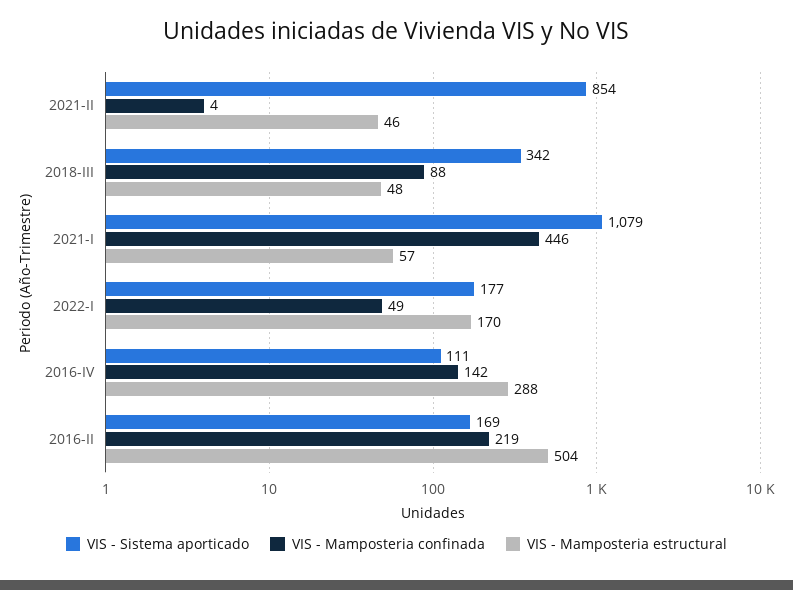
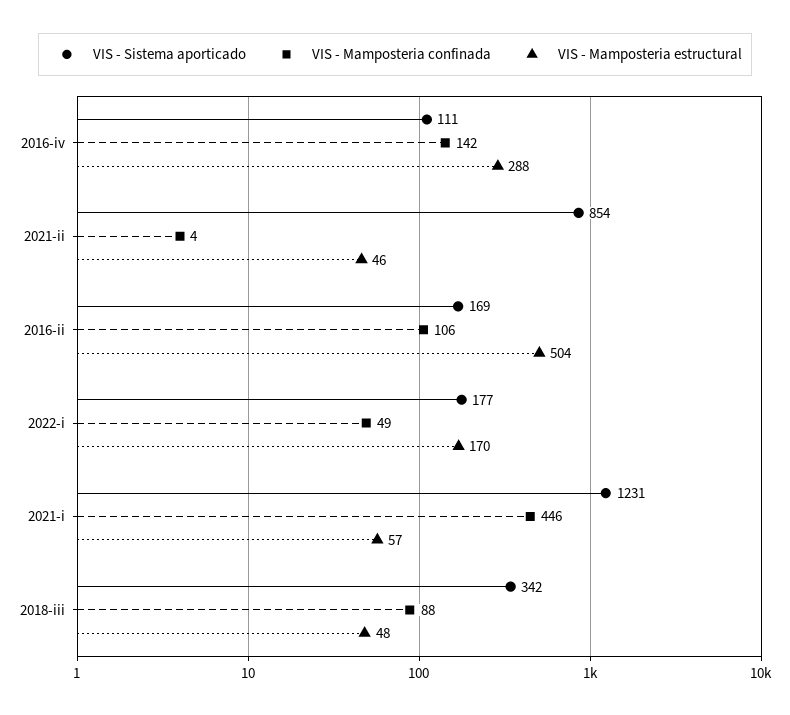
  {
    "VIS - Sistema aporticado": {
      "2021-II": 854,
      "2018-III": 342,
-     "2021-I": 1079,
+     "2021-I": 1231,
      "2022-I": 177,
      "2016-IV": 111,
      "2016-II": 169
    },
    "VIS - Mamposteria confinada": {
      "2021-II": 4,
      "2018-III": 88,
      "2021-I": 446,
      "2022-I": 49,
      "2016-IV": 142,
-     "2016-II": 219
+     "2016-II": 106
    },
    "VIS - Mamposteria estructural": {
      "2021-II": 46,
      "2018-III": 48,
      "2021-I": 57,
      "2022-I": 170,
      "2016-IV": 288,
      "2016-II": 504
    }
  }

